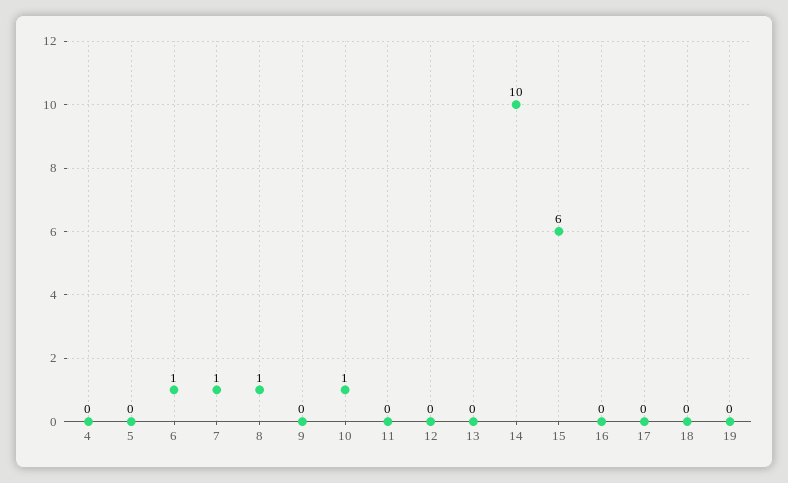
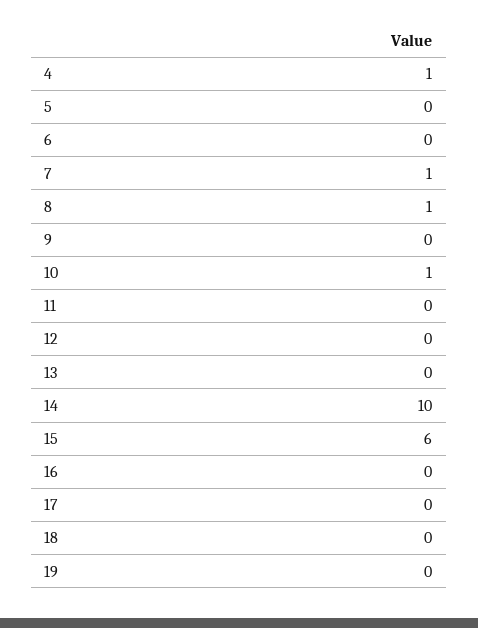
  {
-   "4": 0,
+   "4": 1,
    "5": 0,
-   "6": 1,
+   "6": 0,
    "7": 1,
    "8": 1,
    "9": 0,
    "10": 1,
    "11": 0,
    "12": 0,
    "13": 0,
    "14": 10,
    "15": 6,
    "16": 0,
    "17": 0,
    "18": 0,
    "19": 0
  }

